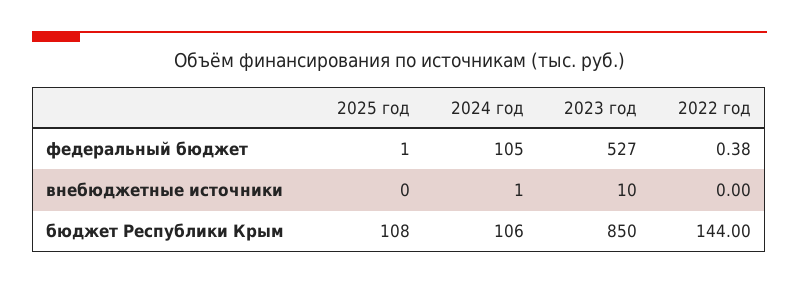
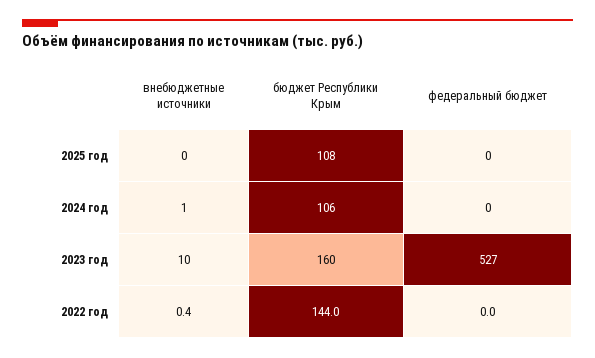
  {
    "2025 год": {
-     "федеральный бюджет": 1,
+     "федеральный бюджет": 0,
      "внебюджетные источники": 0,
      "бюджет Республики Крым": 108
    },
    "2024 год": {
-     "федеральный бюджет": 105,
+     "федеральный бюджет": 0,
      "внебюджетные источники": 1,
      "бюджет Республики Крым": 106
    },
    "2023 год": {
      "федеральный бюджет": 527,
      "внебюджетные источники": 10,
-     "бюджет Республики Крым": 850
+     "бюджет Республики Крым": 160
    },
    "2022 год": {
-     "федеральный бюджет": 0.38,
+     "федеральный бюджет": 0,
-     "внебюджетные источники": 0,
+     "внебюджетные источники": 0.4,
      "бюджет Республики Крым": 144
    }
  }

